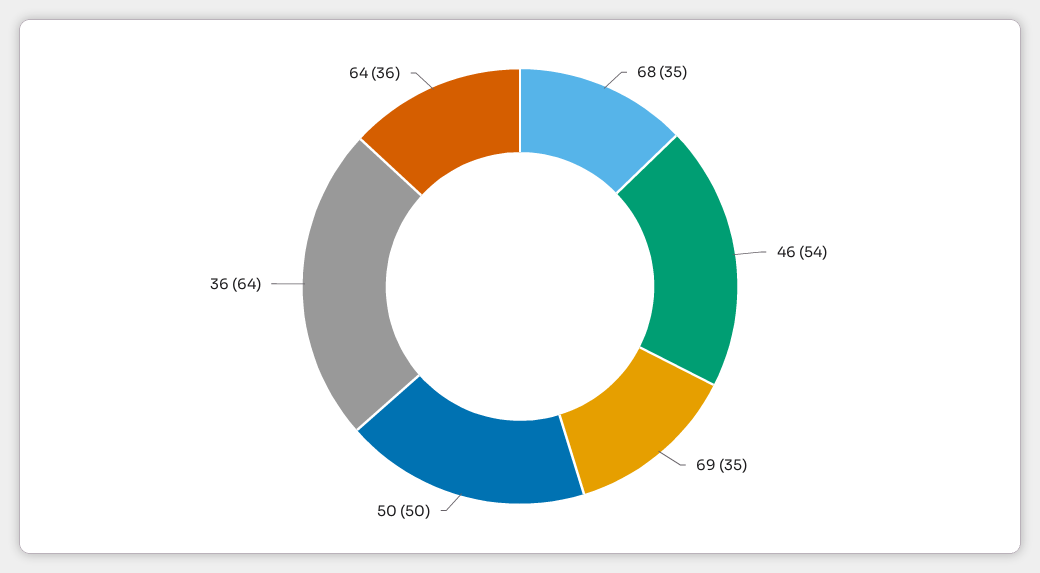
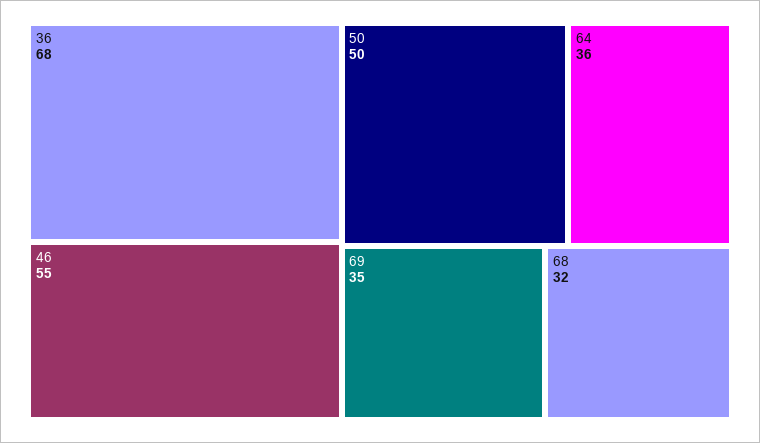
  {
-   "68": 35,
+   "68": 32,
-   "46": 54,
+   "46": 55,
    "69": 35,
    "50": 50,
-   "36": 64,
+   "36": 68,
    "64": 36
  }

